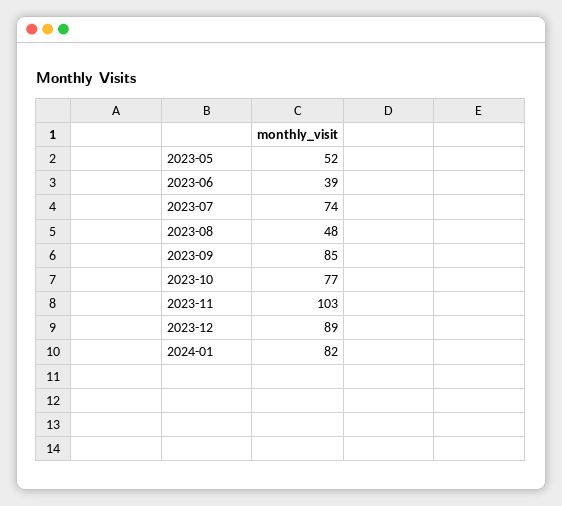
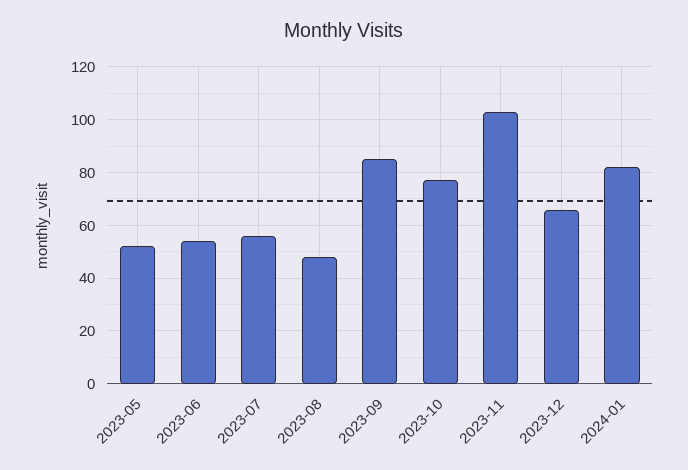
  {
    "2023-05": 52,
-   "2023-06": 39,
+   "2023-06": 55,
-   "2023-07": 74,
+   "2023-07": 55,
    "2023-08": 48,
    "2023-09": 85,
    "2023-10": 77,
    "2023-11": 103,
-   "2023-12": 89,
+   "2023-12": 65,
    "2024-01": 82
  }

